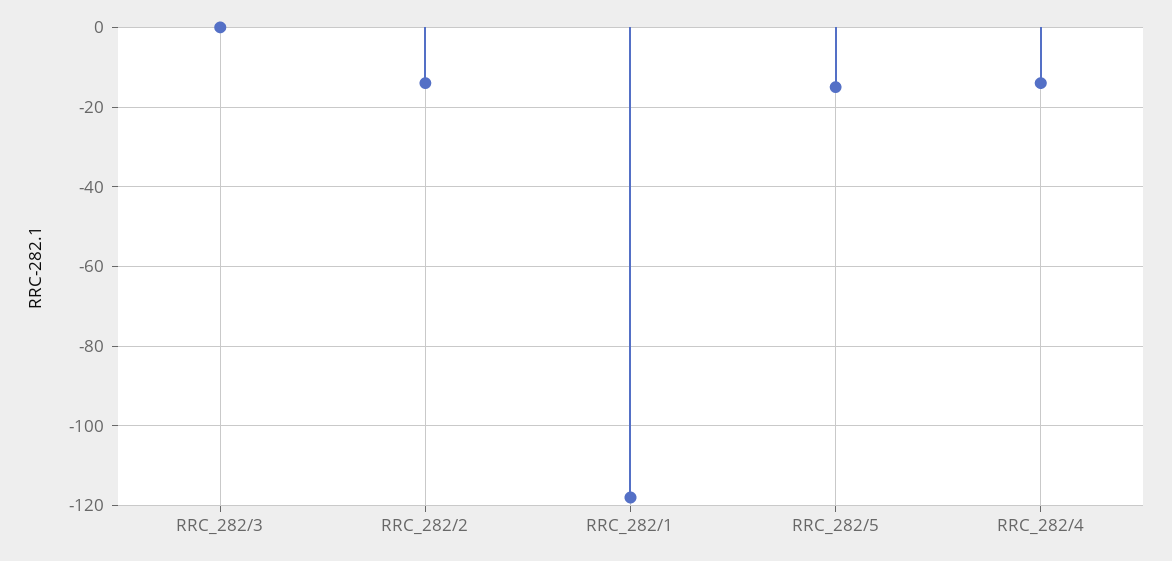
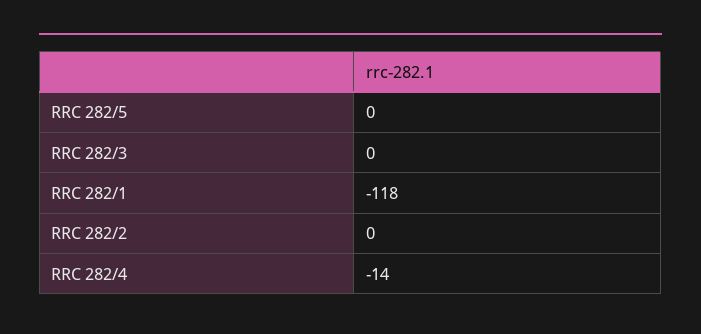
  {
    "RRC_282/3": 0,
-   "RRC_282/2": -15,
+   "RRC_282/2": 0,
    "RRC_282/1": -118,
-   "RRC_282/5": -15,
+   "RRC_282/5": 0,
    "RRC_282/4": -14
  }

